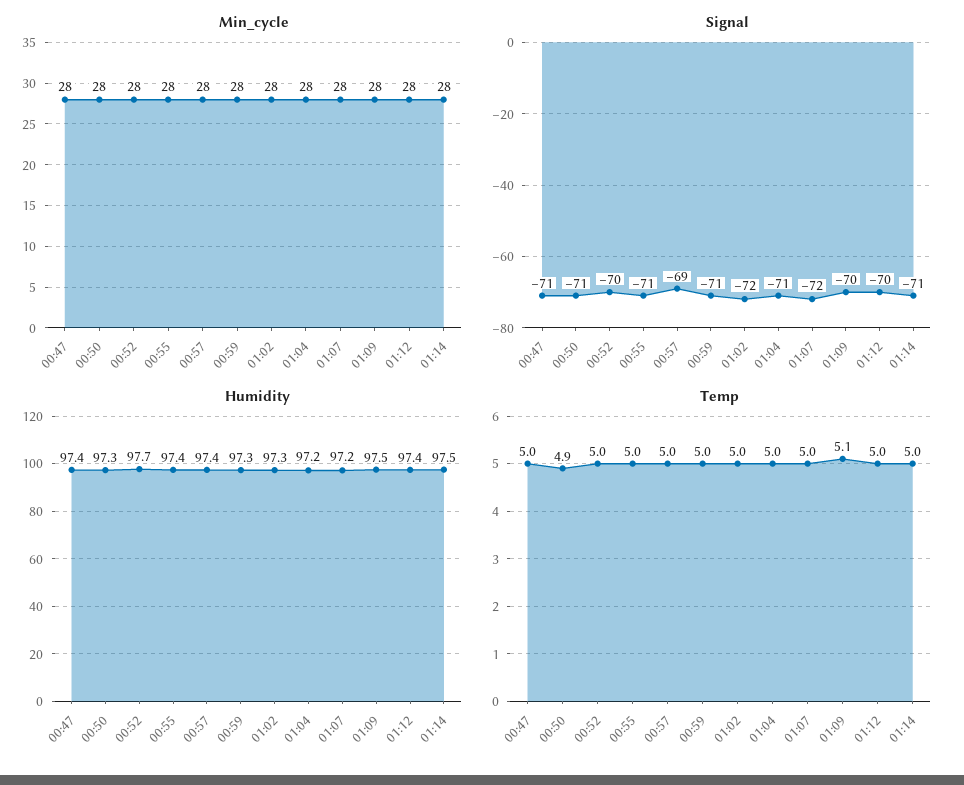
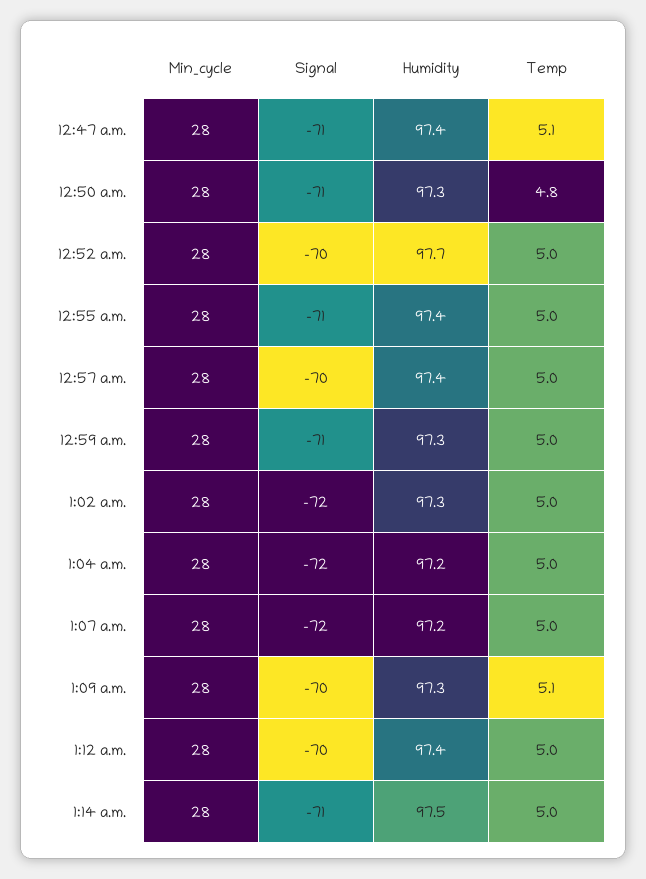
  {
    "Min_cycle": {
      "00:47": 28,
      "00:50": 28,
      "00:52": 28,
      "00:55": 28,
      "00:57": 28,
      "00:59": 28,
      "01:02": 28,
      "01:04": 28,
      "01:07": 28,
      "01:09": 28,
      "01:12": 28,
      "01:14": 28
    },
    "Signal": {
      "00:47": -71,
      "00:50": -71,
      "00:52": -70,
      "00:55": -71,
-     "00:57": -69,
+     "00:57": -70,
      "00:59": -71,
      "01:02": -72,
-     "01:04": -71,
+     "01:04": -72,
      "01:07": -72,
      "01:09": -70,
      "01:12": -70,
      "01:14": -71
    },
    "Humidity": {
      "00:47": 97.4,
      "00:50": 97.3,
      "00:52": 97.7,
      "00:55": 97.4,
      "00:57": 97.4,
      "00:59": 97.3,
      "01:02": 97.3,
      "01:04": 97.2,
      "01:07": 97.2,
-     "01:09": 97.5,
+     "01:09": 97.3,
      "01:12": 97.4,
      "01:14": 97.5
    },
    "Temp": {
-     "00:47": 5,
+     "00:47": 5.1,
-     "00:50": 4.9,
+     "00:50": 4.8,
      "00:52": 5,
      "00:55": 5,
      "00:57": 5,
      "00:59": 5,
      "01:02": 5,
      "01:04": 5,
      "01:07": 5,
      "01:09": 5.1,
      "01:12": 5,
      "01:14": 5
    }
  }

